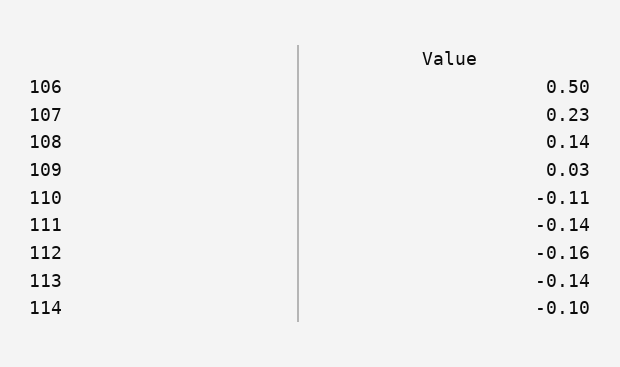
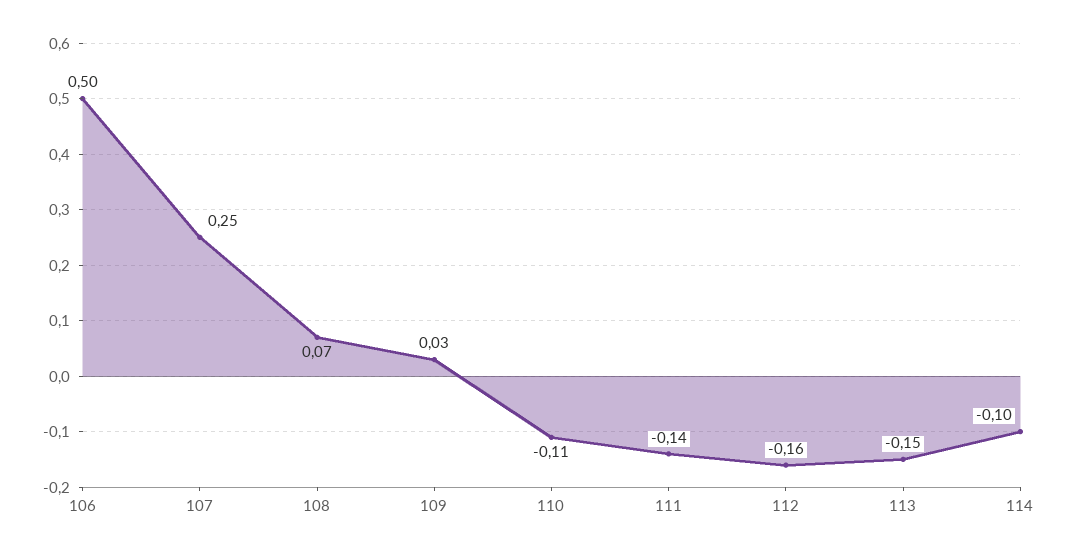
  {
    "106": 0.5,
-   "107": 0.23,
+   "107": 0.25,
-   "108": 0.14,
+   "108": 0.07,
    "109": 0.03,
    "110": -0.11,
    "111": -0.14,
    "112": -0.16,
-   "113": -0.14,
+   "113": -0.15,
    "114": -0.1
  }

